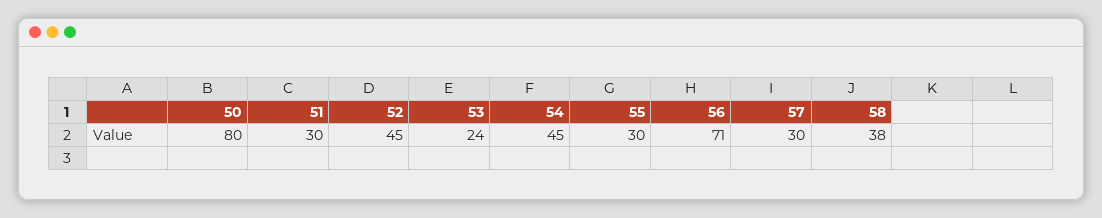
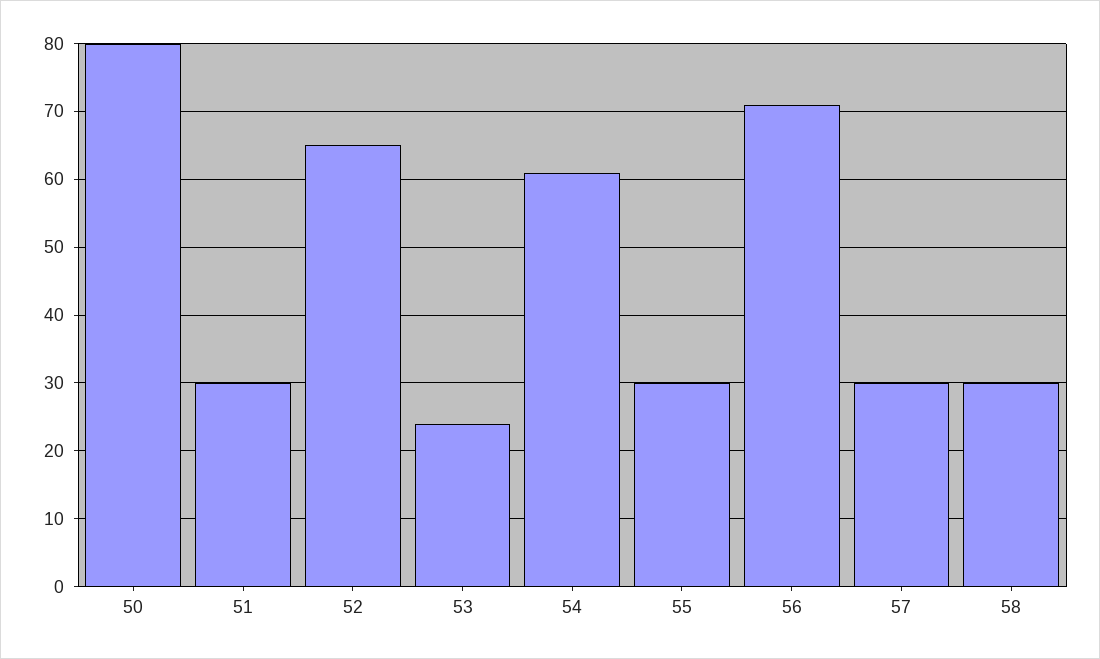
  {
    "50": 80,
    "51": 30,
-   "52": 45,
+   "52": 65,
    "53": 24,
-   "54": 45,
+   "54": 61,
    "55": 30,
    "56": 71,
    "57": 30,
-   "58": 38
+   "58": 30
  }

